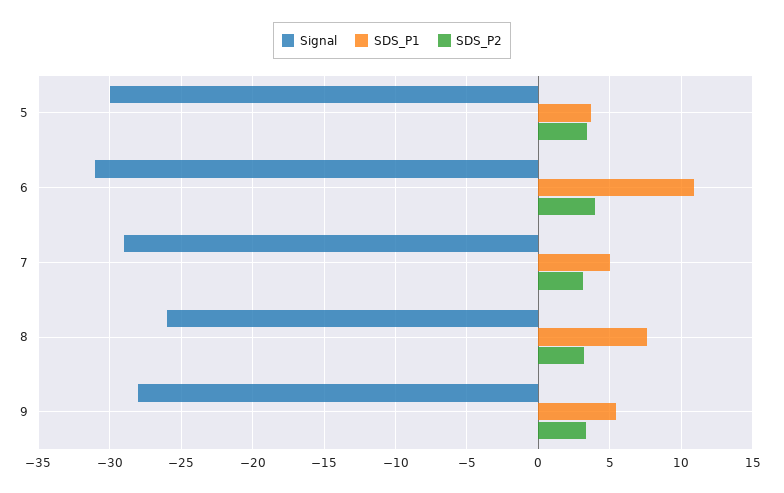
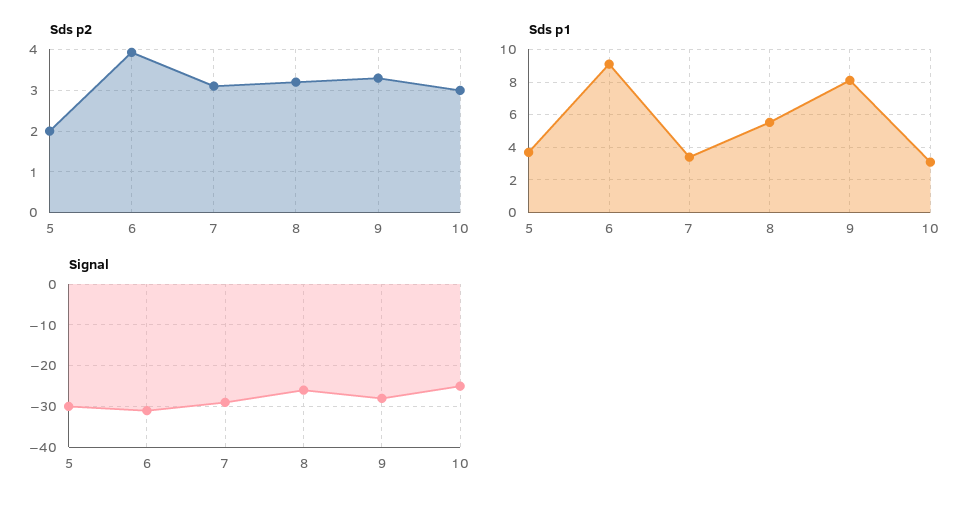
  {
    "Signal": {
      "5": -30,
      "6": -31,
      "7": -29,
      "8": -26,
-     "9": -28
+     "9": -28,
+     "10": -25
    },
    "SDS_P1": {
      "5": 3.5,
-     "6": 11,
+     "6": 9,
-     "7": 5,
+     "7": 3.5,
-     "8": 7.5,
+     "8": 5.5,
-     "9": 5.5
+     "9": 8,
+     "10": 3
    },
    "SDS_P2": {
-     "5": 3.5,
+     "5": 2,
      "6": 4,
      "7": 3.2,
      "8": 3.2,
-     "9": 3.4
+     "9": 3.4,
+     "10": 3
    }
  }

